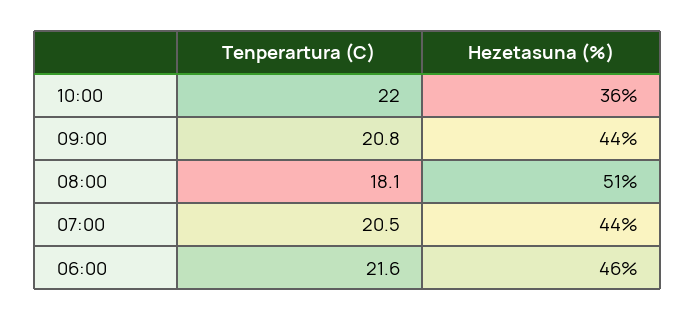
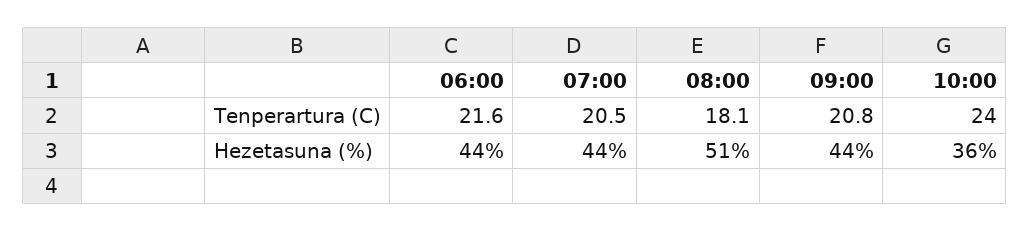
  {
    "Tenperartura (C)": {
-     "10:00": 22,
+     "10:00": 24,
      "09:00": 20.8,
      "08:00": 18.1,
      "07:00": 20.5,
      "06:00": 21.6
    },
    "Hezetasuna (%)": {
      "10:00": 36,
      "09:00": 44,
      "08:00": 51,
      "07:00": 44,
-     "06:00": 46
+     "06:00": 44
    }
  }

